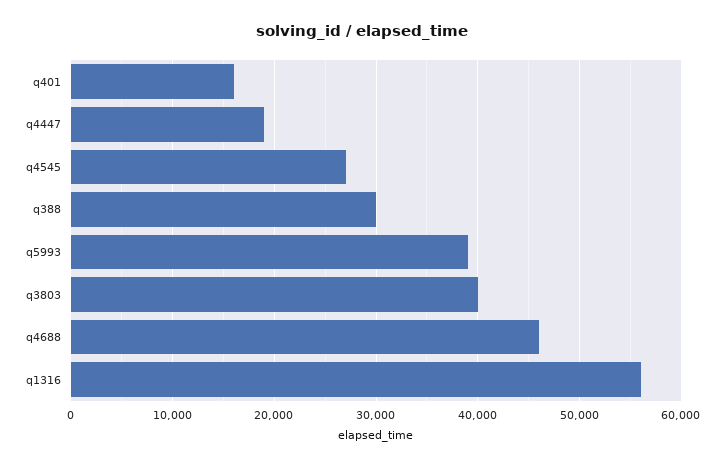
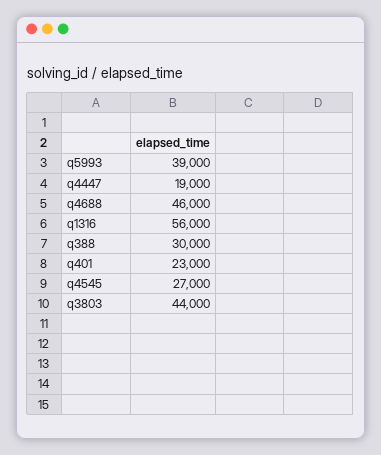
  {
-   "q401": 16000,
+   "q401": 23000,
    "q4447": 19000,
    "q4545": 27000,
    "q388": 30000,
    "q5993": 39000,
-   "q3803": 40000,
+   "q3803": 44000,
    "q4688": 46000,
    "q1316": 56000
  }

